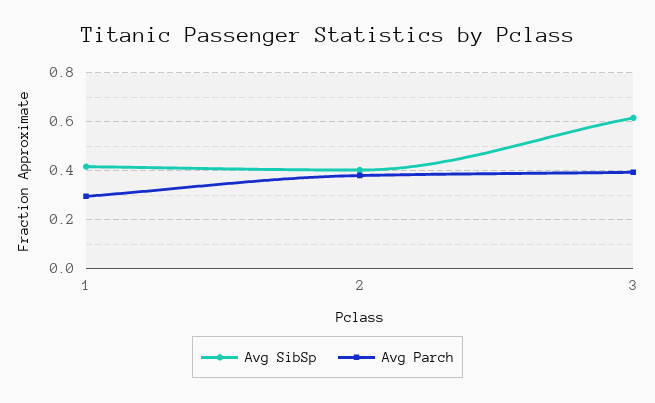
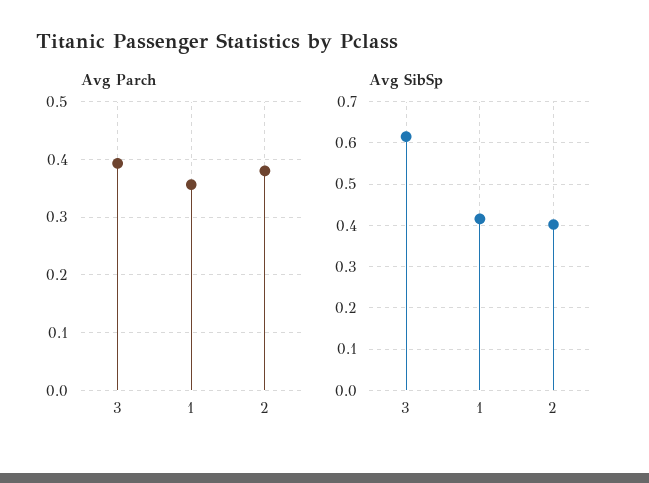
  {
    "Avg SibSp": {
      "1": 0.42,
      "2": 0.4,
      "3": 0.62
    },
    "Avg Parch": {
-     "1": 0.3,
+     "1": 0.36,
      "2": 0.38,
      "3": 0.4
    }
  }

